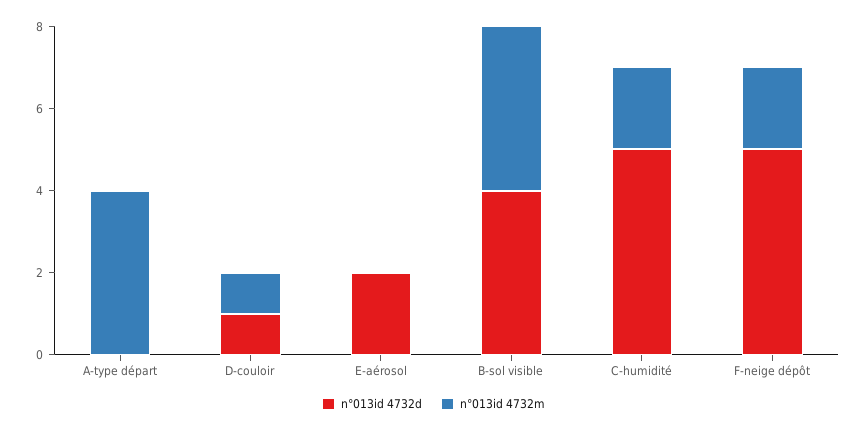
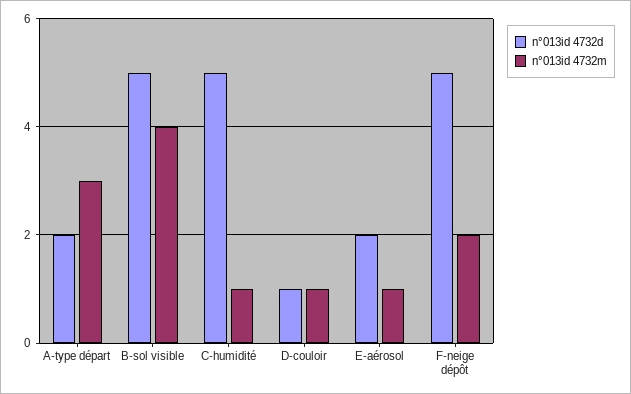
  {
    "n°013id 4732d": {
-     "A-type départ": 0,
+     "A-type départ": 2,
      "D-couloir": 1,
      "E-aérosol": 2,
-     "B-sol visible": 4,
+     "B-sol visible": 5,
      "C-humidité": 5,
      "F-neige dépôt": 5
    },
    "n°013id 4732m": {
-     "A-type départ": 4,
+     "A-type départ": 3,
      "D-couloir": 1,
-     "E-aérosol": 0,
+     "E-aérosol": 1,
      "B-sol visible": 4,
-     "C-humidité": 2,
+     "C-humidité": 1,
      "F-neige dépôt": 2
    }
  }

